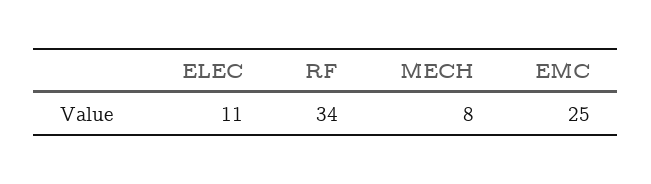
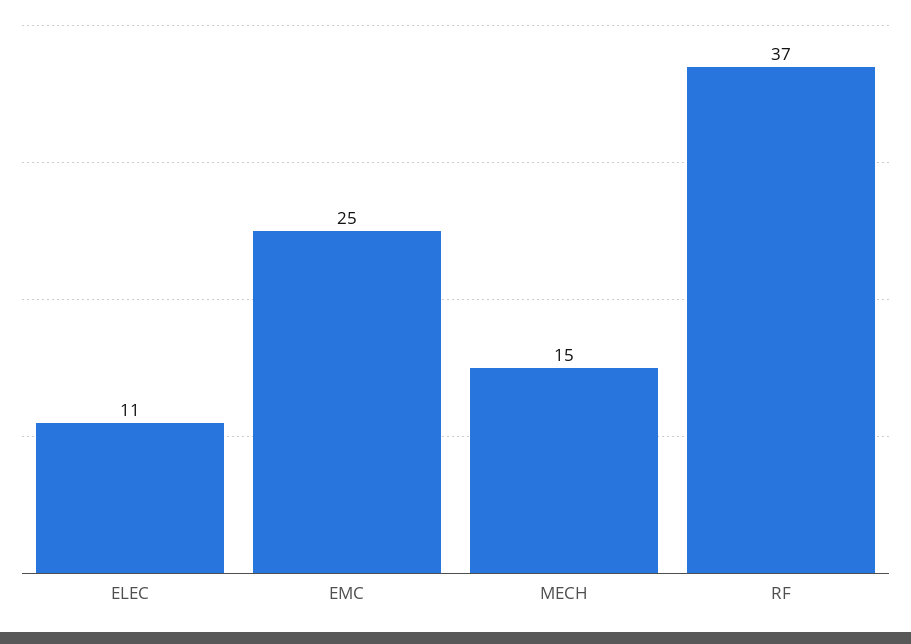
  {
    "ELEC": 11,
-   "RF": 34,
+   "RF": 37,
-   "MECH": 8,
+   "MECH": 15,
    "EMC": 25
  }

